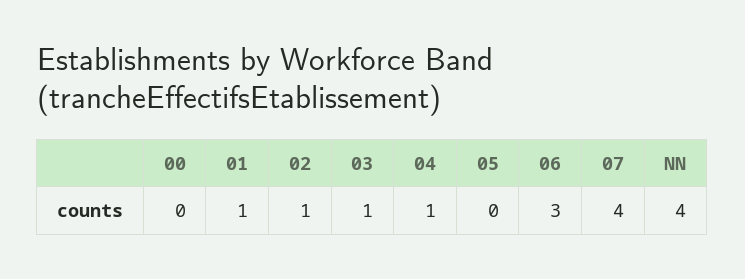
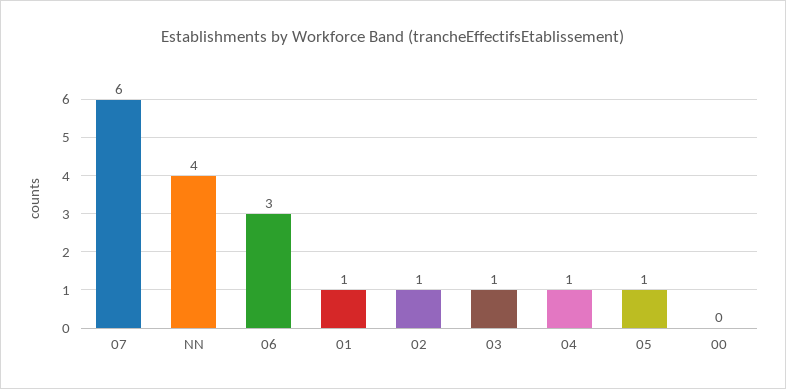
  {
    "00": 0,
    "01": 1,
    "02": 1,
    "03": 1,
    "04": 1,
-   "05": 0,
+   "05": 1,
    "06": 3,
-   "07": 4,
+   "07": 6,
    "NN": 4
  }

